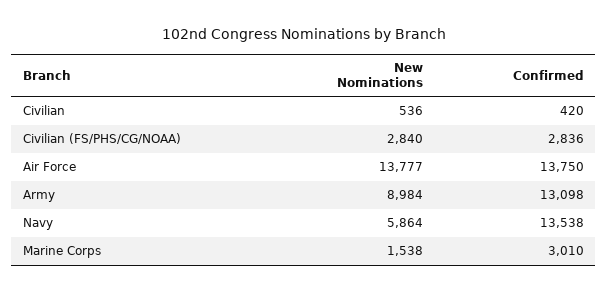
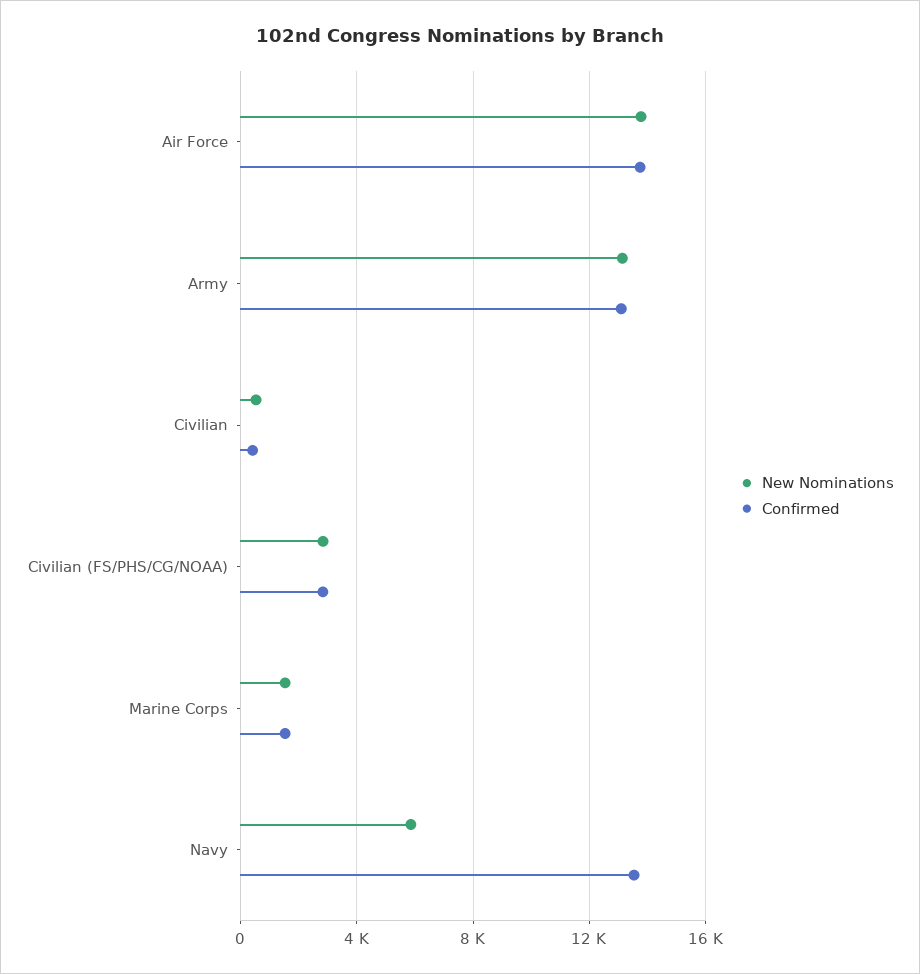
  {
    "New Nominations": {
      "Civilian": 536,
      "Civilian (FS/PHS/CG/NOAA)": 2840,
      "Air Force": 13777,
-     "Army": 8984,
+     "Army": 13000,
      "Navy": 5864,
      "Marine Corps": 1538
    },
    "Confirmed": {
      "Civilian": 420,
      "Civilian (FS/PHS/CG/NOAA)": 2836,
      "Air Force": 13750,
      "Army": 13098,
      "Navy": 13538,
-     "Marine Corps": 3010
+     "Marine Corps": 1500
    }
  }

